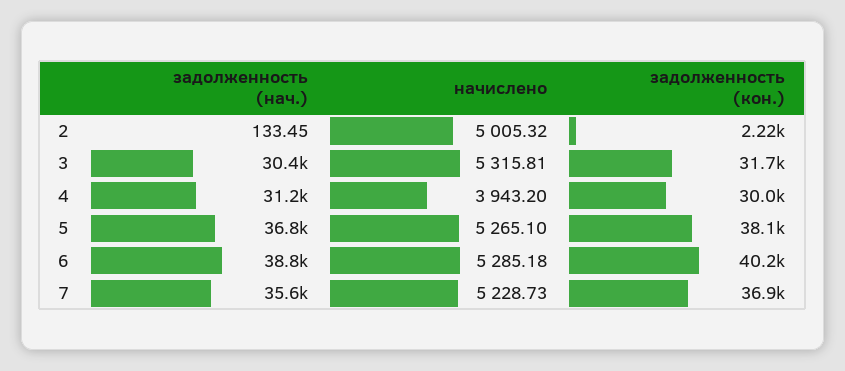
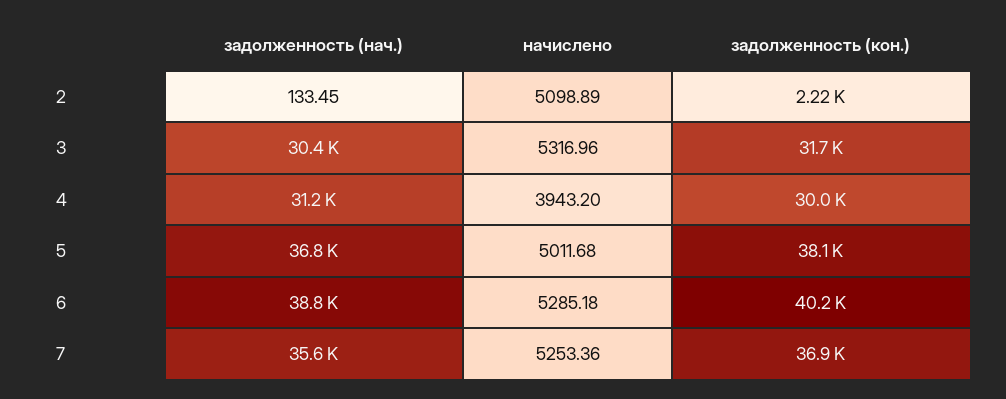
  {
    "задолженность (нач.)": {
      "2": 133.45,
      "3": 30400,
      "4": 31200,
      "5": 36800,
      "6": 38800,
      "7": 35600
    },
    "начислено": {
-     "2": 5005.32,
+     "2": 5098.89,
-     "3": 5315.81,
+     "3": 5316.96,
      "4": 3943.2,
-     "5": 5265.1,
+     "5": 5011.68,
      "6": 5285.18,
-     "7": 5228.73
+     "7": 5253.36
    },
    "задолженность (кон.)": {
      "2": 2220,
      "3": 31700,
      "4": 30000,
      "5": 38100,
      "6": 40200,
      "7": 36900
    }
  }

